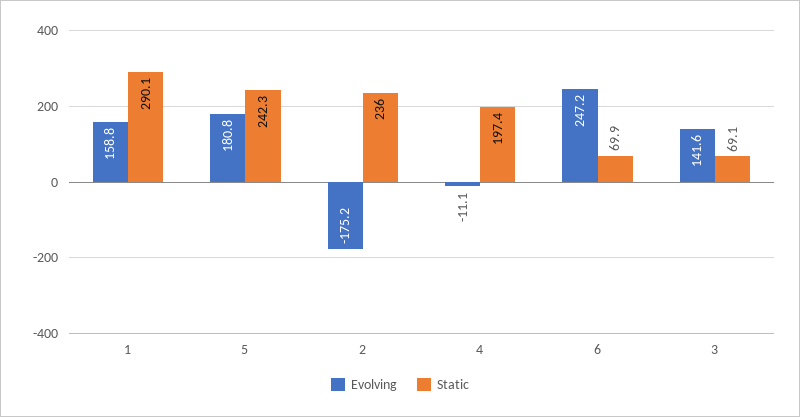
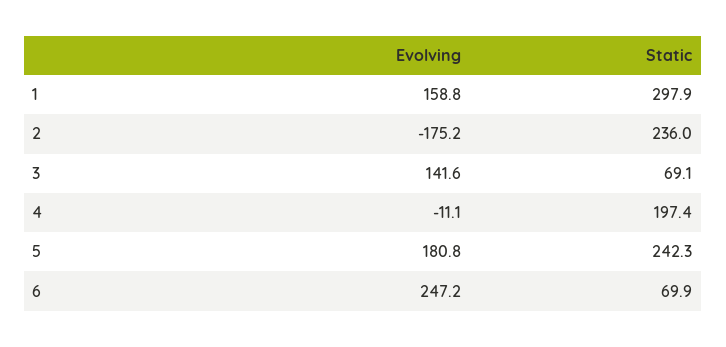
  {
    "Evolving": {
      "1": 158.8,
      "5": 180.8,
      "2": -175.2,
      "4": -11.1,
      "6": 247.2,
      "3": 141.6
    },
    "Static": {
-     "1": 290.1,
+     "1": 297.9,
      "5": 242.3,
      "2": 236,
      "4": 197.4,
      "6": 69.9,
      "3": 69.1
    }
  }

